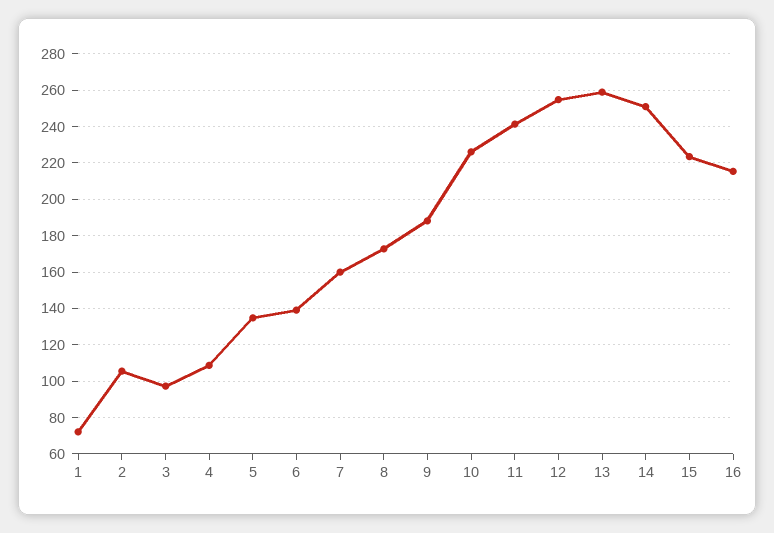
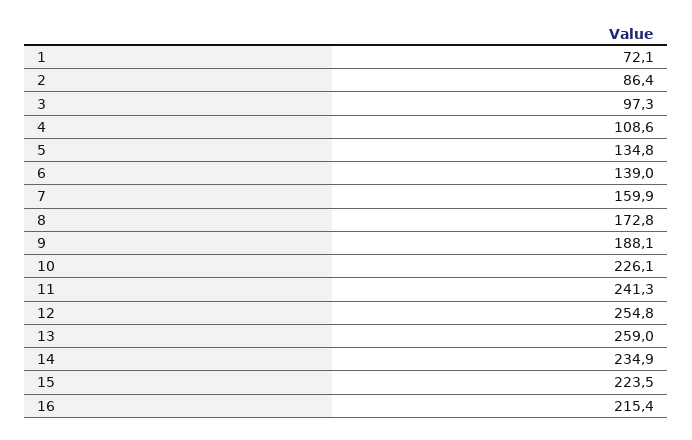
  {
    "1": 72.1,
-   "2": 105,
+   "2": 86.4,
    "3": 97.3,
    "4": 108.6,
    "5": 134.8,
    "6": 139,
    "7": 159.9,
    "8": 172.8,
    "9": 188.1,
    "10": 226.1,
    "11": 241.3,
    "12": 254.8,
    "13": 259,
-   "14": 250,
+   "14": 234.9,
    "15": 223.5,
    "16": 215.4
  }

